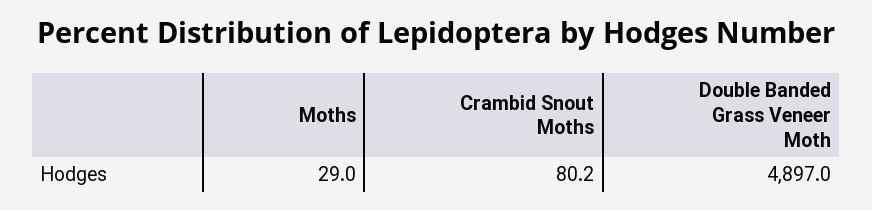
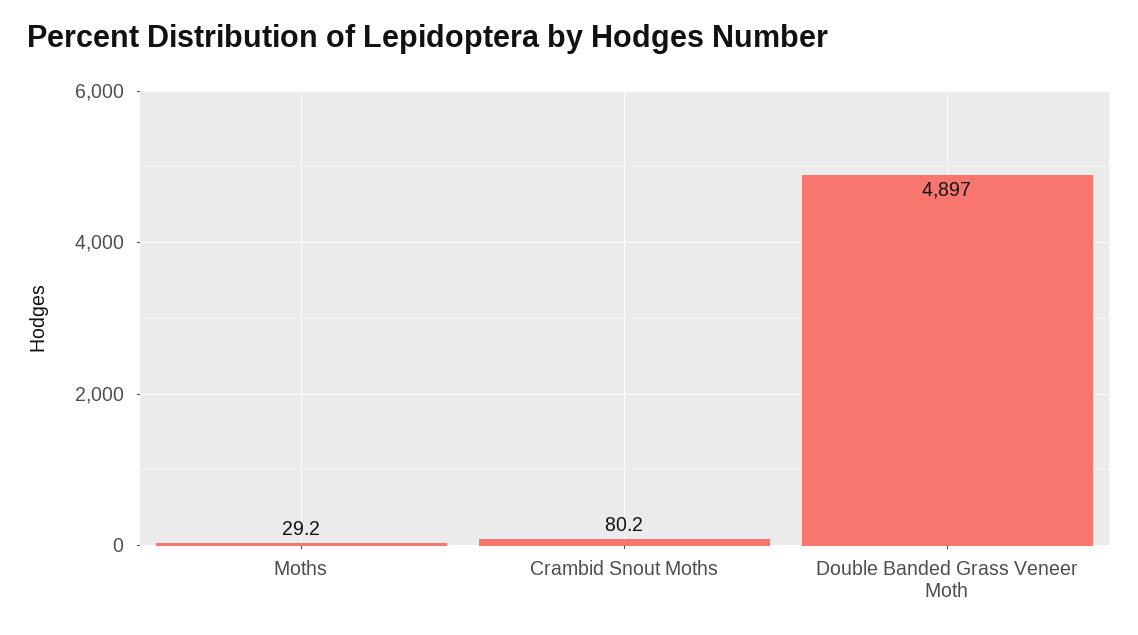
  {
-   "Moths": 29,
+   "Moths": 29.2,
    "Crambid Snout Moths": 80.2,
    "Double Banded Grass Veneer Moth": 4897
  }

